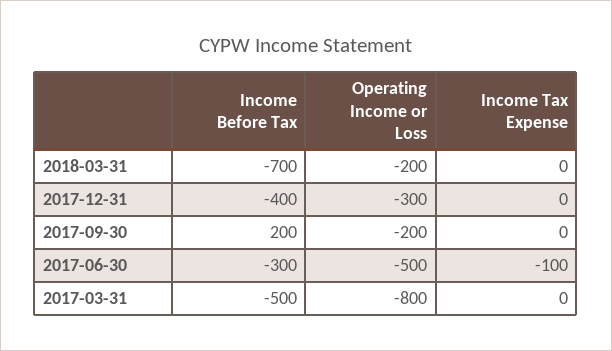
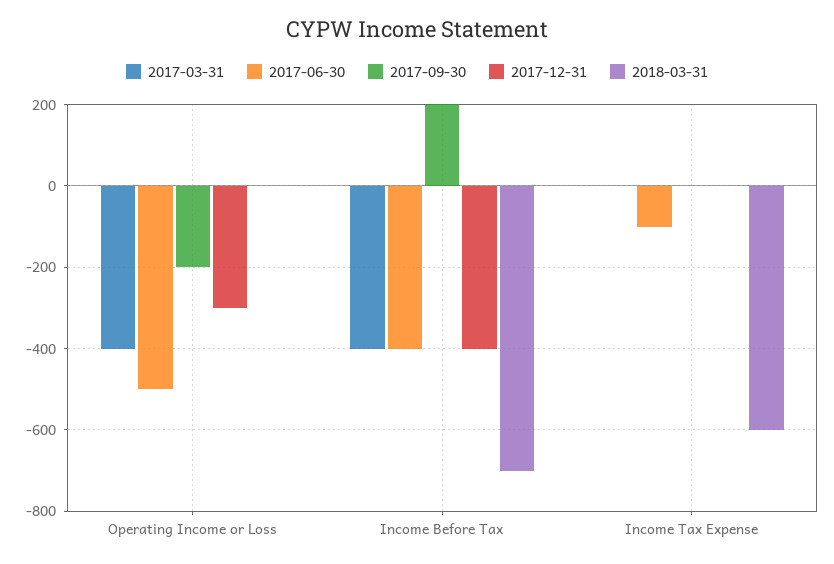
  {
    "2018-03-31": {
      "Income Before Tax": -700,
-     "Operating Income or Loss": -200,
+     "Operating Income or Loss": 0,
-     "Income Tax Expense": 0
+     "Income Tax Expense": -600
    },
    "2017-12-31": {
      "Income Before Tax": -400,
      "Operating Income or Loss": -300,
      "Income Tax Expense": 0
    },
    "2017-09-30": {
      "Income Before Tax": 200,
      "Operating Income or Loss": -200,
      "Income Tax Expense": 0
    },
    "2017-06-30": {
-     "Income Before Tax": -300,
+     "Income Before Tax": -400,
      "Operating Income or Loss": -500,
      "Income Tax Expense": -100
    },
    "2017-03-31": {
-     "Income Before Tax": -500,
+     "Income Before Tax": -400,
-     "Operating Income or Loss": -800,
+     "Operating Income or Loss": -400,
      "Income Tax Expense": 0
    }
  }

